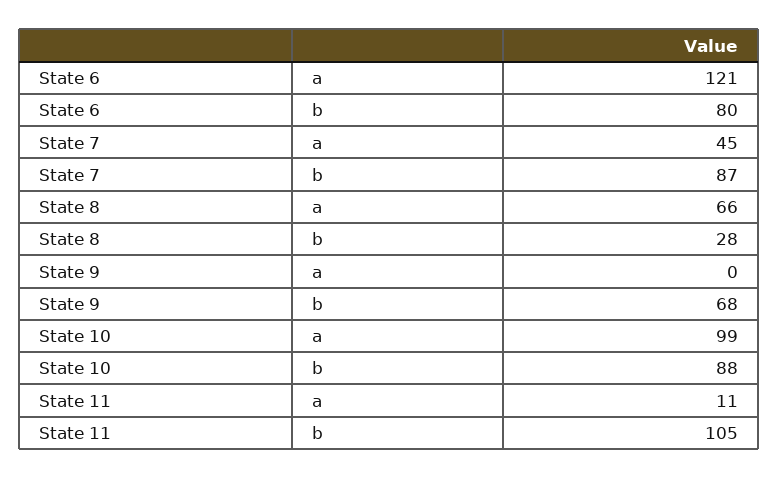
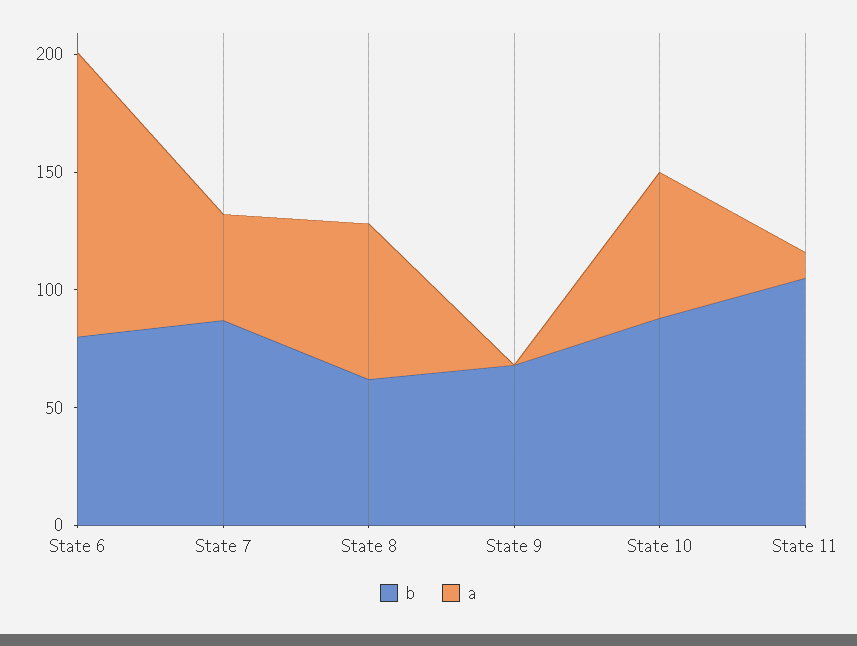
  {
    "a": {
      "State 6": 121,
      "State 7": 45,
      "State 8": 66,
      "State 9": 0,
-     "State 10": 99,
+     "State 10": 60,
      "State 11": 11
    },
    "b": {
      "State 6": 80,
      "State 7": 87,
-     "State 8": 28,
+     "State 8": 60,
      "State 9": 68,
      "State 10": 88,
      "State 11": 105
    }
  }

